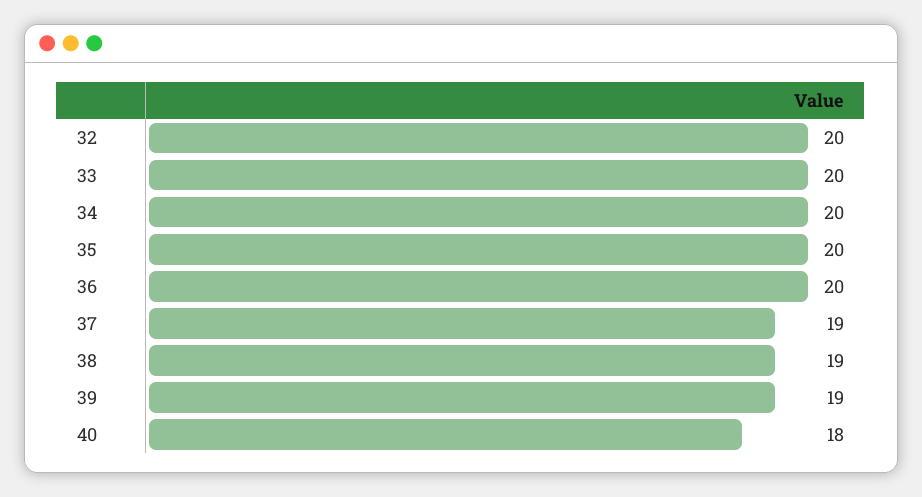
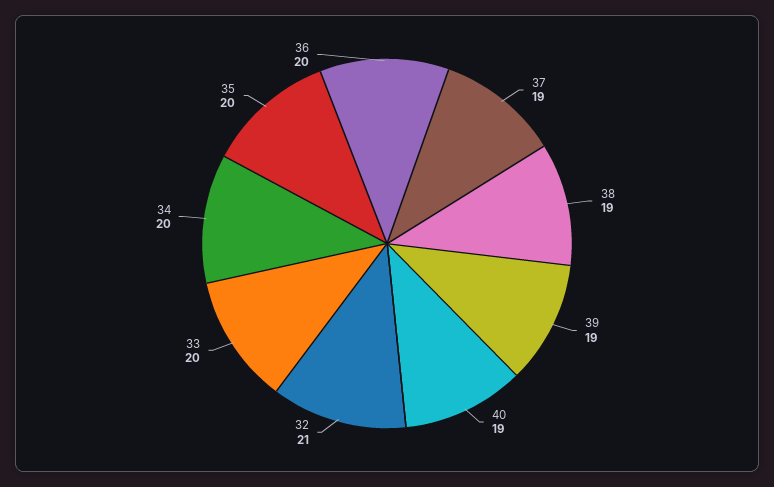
  {
-   "32": 20,
+   "32": 21,
    "33": 20,
    "34": 20,
    "35": 20,
    "36": 20,
    "37": 19,
    "38": 19,
    "39": 19,
-   "40": 18
+   "40": 19
  }

